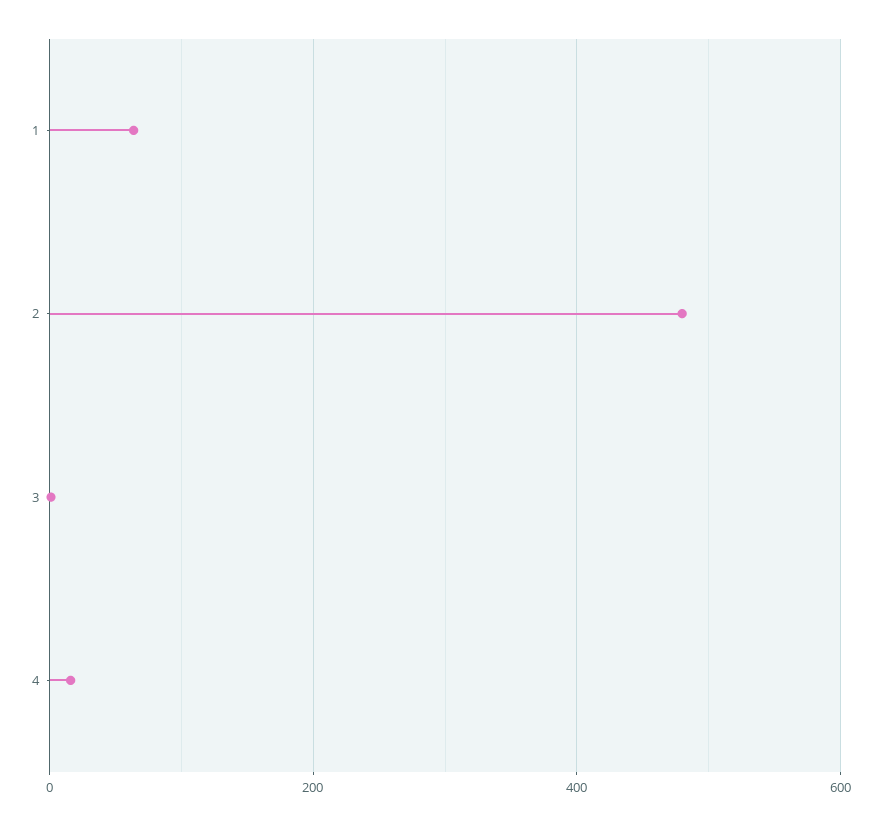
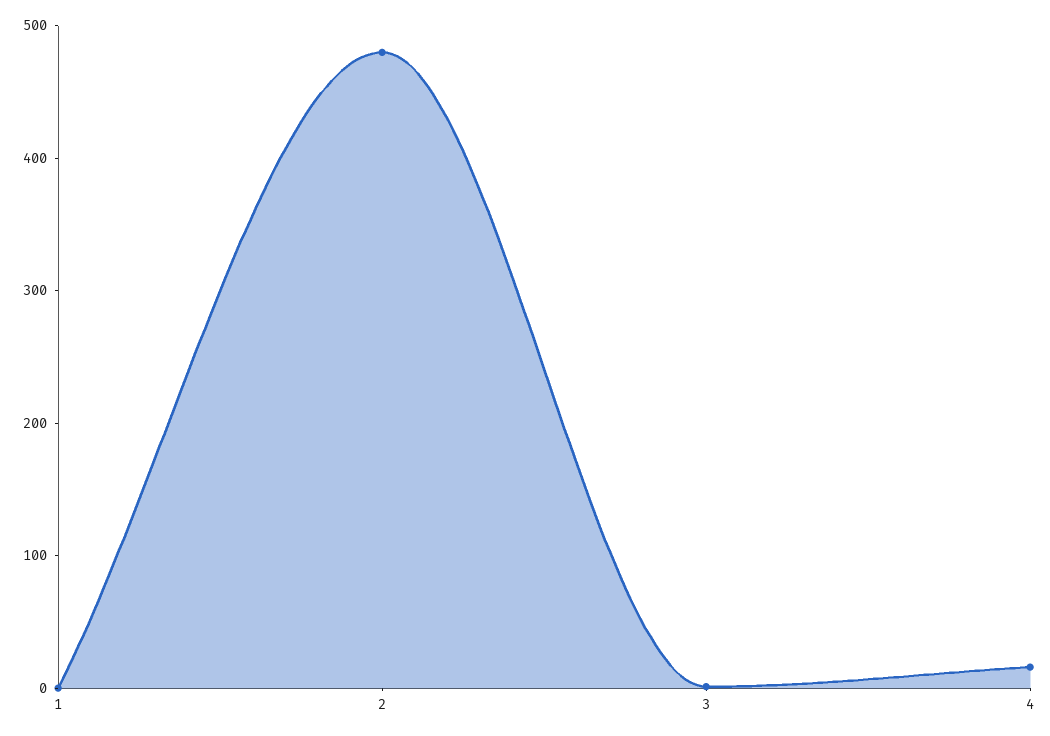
  {
-   "1": 60,
+   "1": 0,
    "2": 480,
    "3": 0,
    "4": 20
  }

